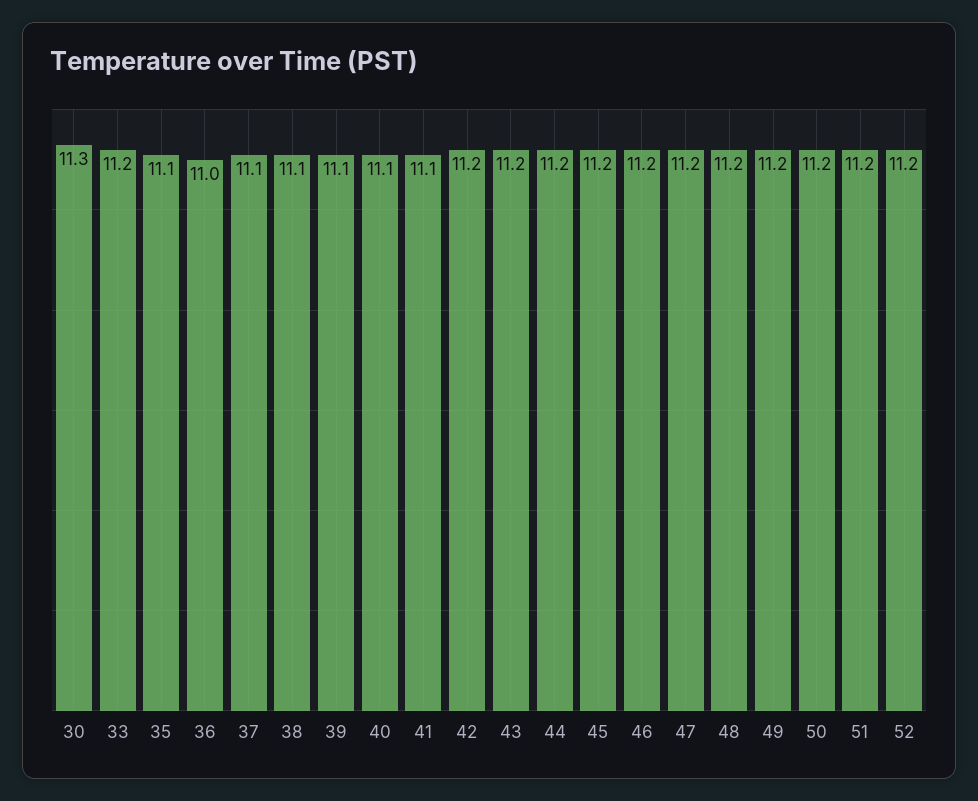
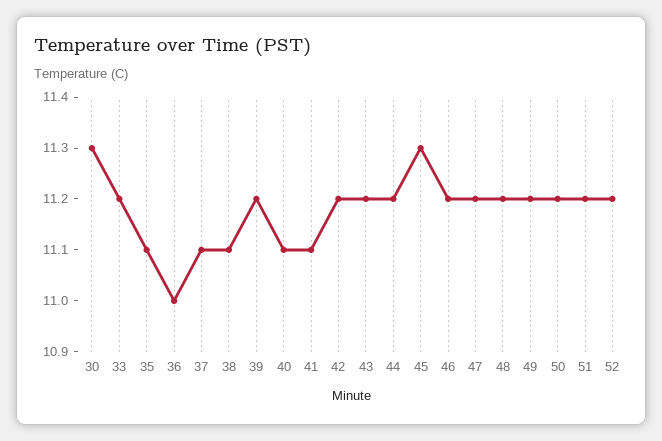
  {
    "30": 11.3,
    "33": 11.2,
    "35": 11.1,
    "36": 11,
    "37": 11.1,
    "38": 11.1,
-   "39": 11.1,
+   "39": 11.2,
    "40": 11.1,
    "41": 11.1,
    "42": 11.2,
    "43": 11.2,
    "44": 11.2,
-   "45": 11.2,
+   "45": 11.3,
    "46": 11.2,
    "47": 11.2,
    "48": 11.2,
    "49": 11.2,
    "50": 11.2,
    "51": 11.2,
    "52": 11.2
  }

